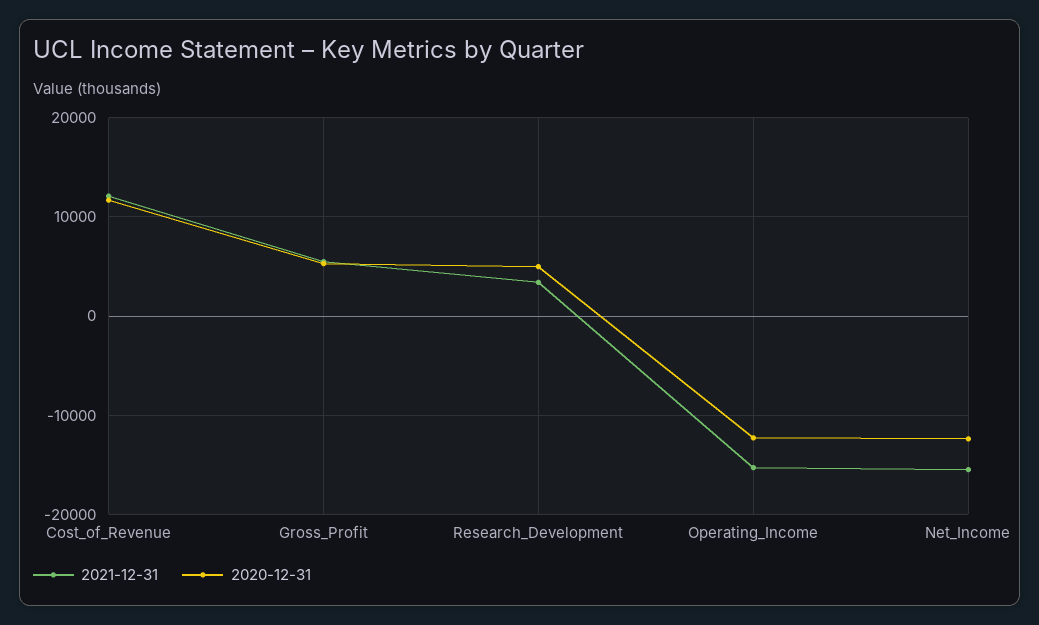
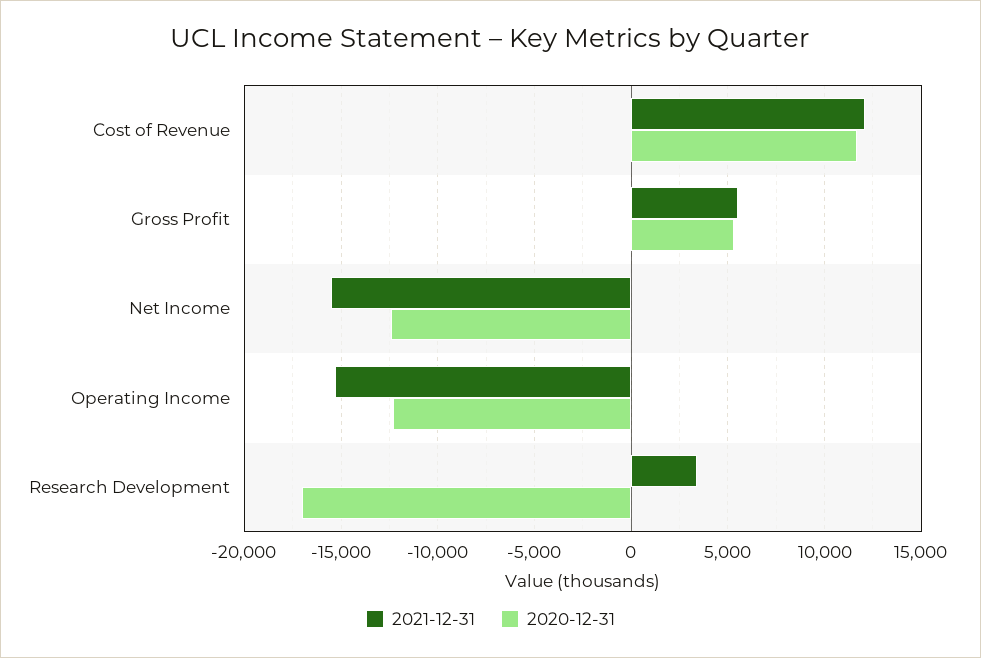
  {
    "2021-12-31": {
      "Cost_of_Revenue": 12000,
      "Gross_Profit": 5500,
      "Research_Development": 3500,
      "Operating_Income": -15500,
      "Net_Income": -15500
    },
    "2020-12-31": {
      "Cost_of_Revenue": 11500,
      "Gross_Profit": 5500,
-     "Research_Development": 5000,
+     "Research_Development": -17000,
      "Operating_Income": -12500,
      "Net_Income": -12500
    }
  }

